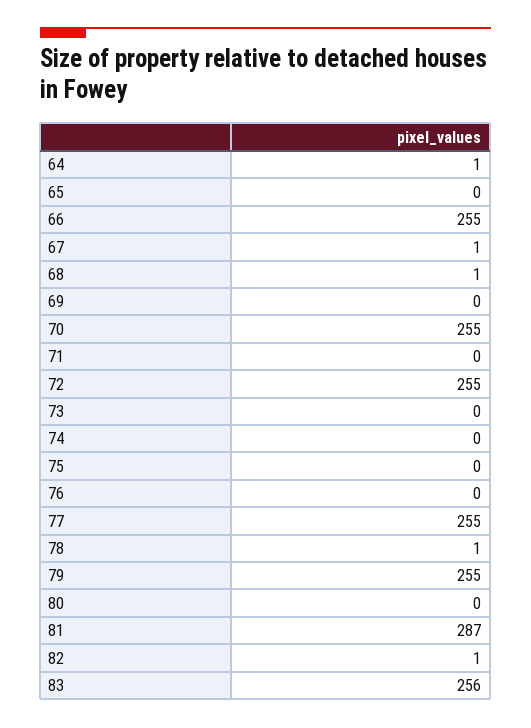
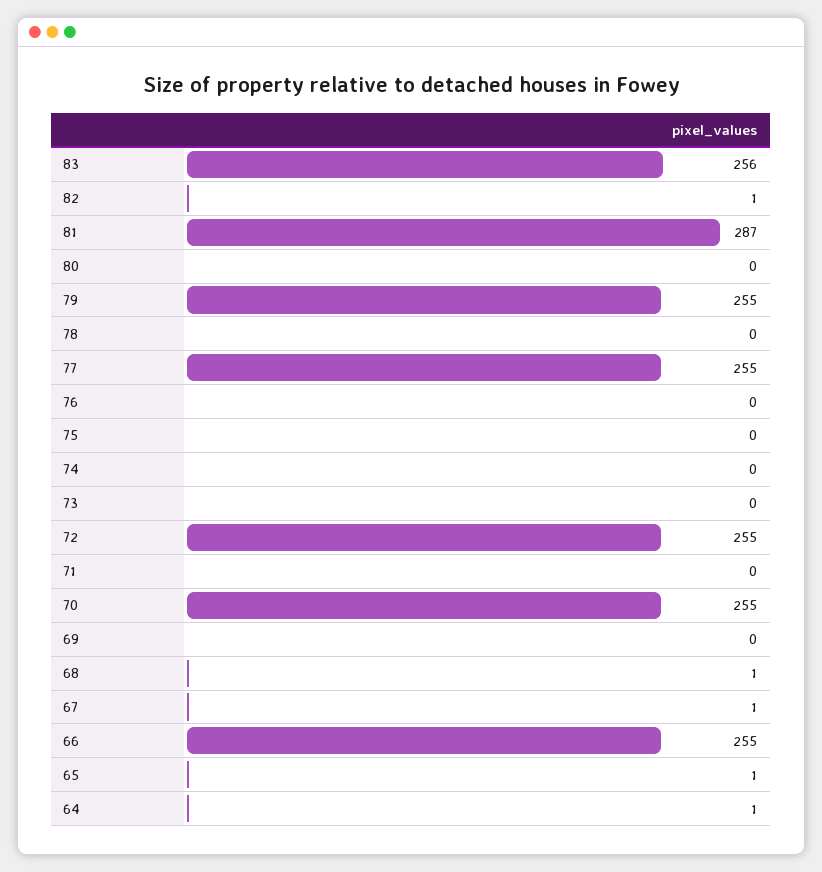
  {
    "64": 1,
-   "65": 0,
+   "65": 1,
    "66": 255,
    "67": 1,
    "68": 1,
    "69": 0,
    "70": 255,
    "71": 0,
    "72": 255,
    "73": 0,
    "74": 0,
    "75": 0,
    "76": 0,
    "77": 255,
-   "78": 1,
+   "78": 0,
    "79": 255,
    "80": 0,
    "81": 287,
    "82": 1,
    "83": 256
  }

